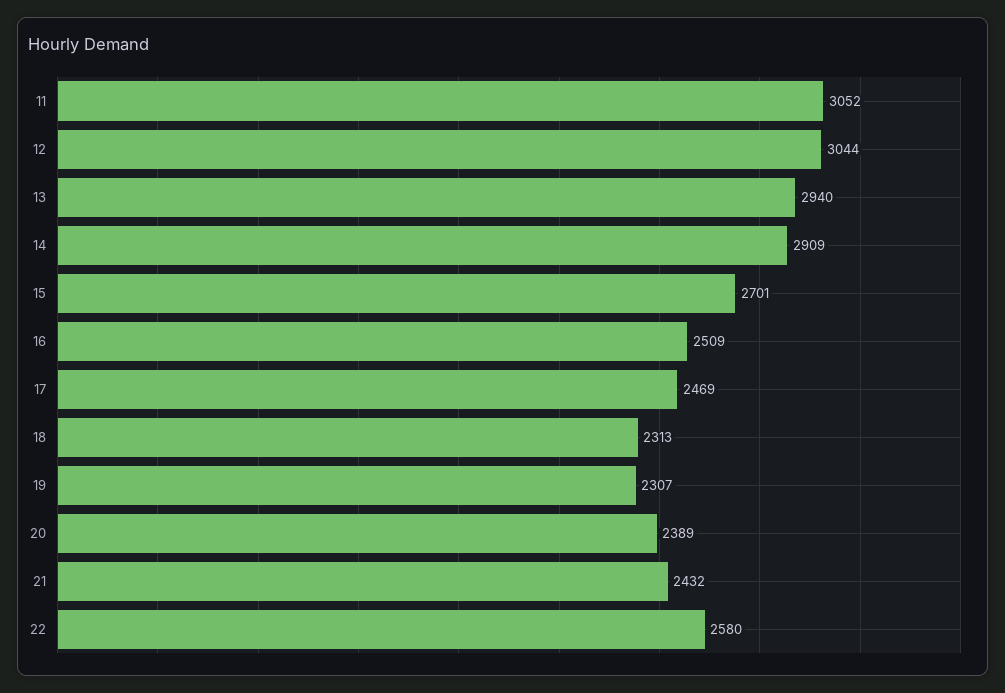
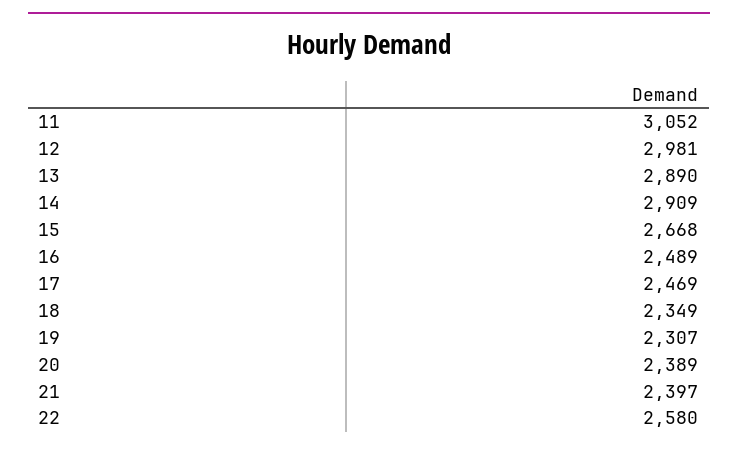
  {
    "11": 3052,
-   "12": 3044,
+   "12": 2981,
-   "13": 2940,
+   "13": 2890,
    "14": 2909,
-   "15": 2701,
+   "15": 2668,
-   "16": 2509,
+   "16": 2489,
    "17": 2469,
-   "18": 2313,
+   "18": 2349,
    "19": 2307,
    "20": 2389,
-   "21": 2432,
+   "21": 2397,
    "22": 2580
  }

